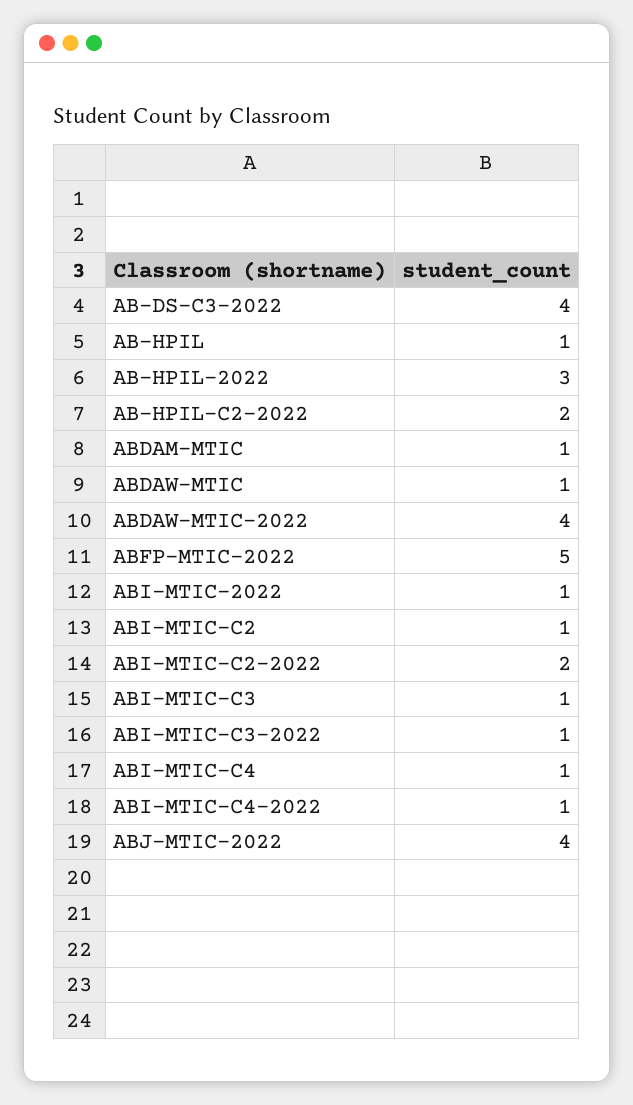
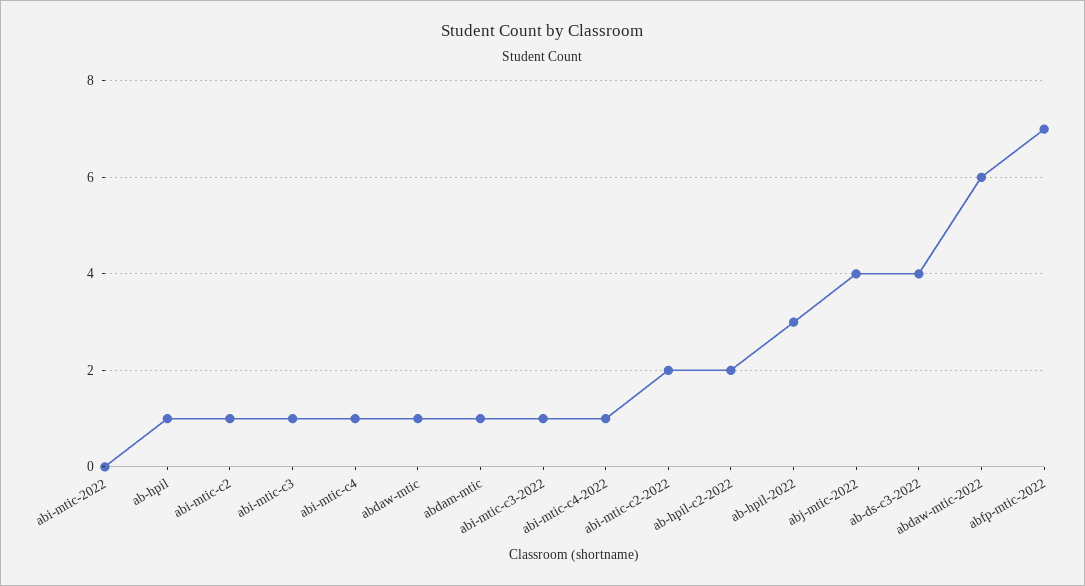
  {
    "AB-DS-C3-2022": 4,
    "AB-HPIL": 1,
    "AB-HPIL-2022": 3,
    "AB-HPIL-C2-2022": 2,
    "ABDAM-MTIC": 1,
    "ABDAW-MTIC": 1,
-   "ABDAW-MTIC-2022": 4,
+   "ABDAW-MTIC-2022": 6,
-   "ABFP-MTIC-2022": 5,
+   "ABFP-MTIC-2022": 7,
-   "ABI-MTIC-2022": 1,
+   "ABI-MTIC-2022": 0,
    "ABI-MTIC-C2": 1,
    "ABI-MTIC-C2-2022": 2,
    "ABI-MTIC-C3": 1,
    "ABI-MTIC-C3-2022": 1,
    "ABI-MTIC-C4": 1,
    "ABI-MTIC-C4-2022": 1,
    "ABJ-MTIC-2022": 4
  }

